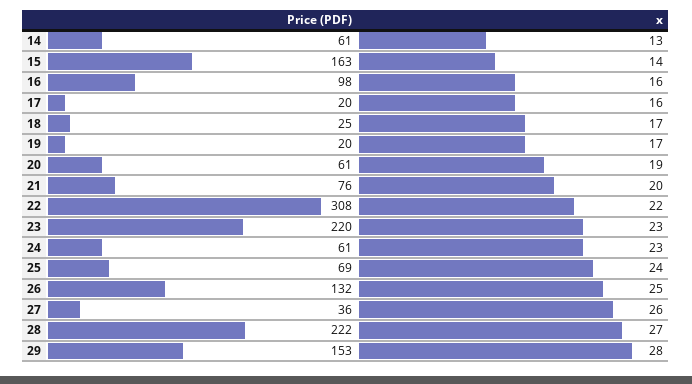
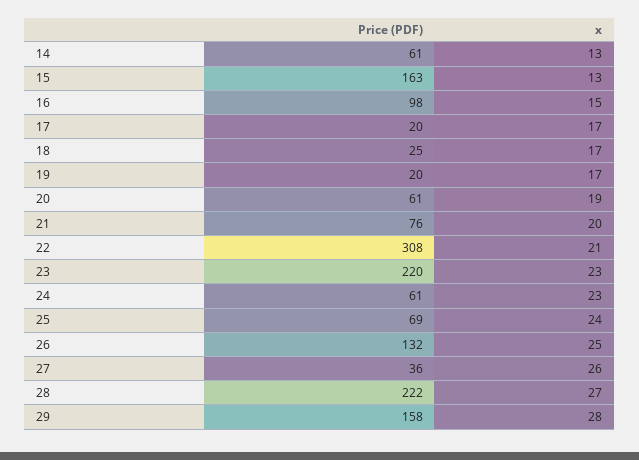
  {
    "Price (PDF)": {
      "14": 61,
      "15": 163,
      "16": 98,
      "17": 20,
      "18": 25,
      "19": 20,
      "20": 61,
      "21": 76,
      "22": 308,
      "23": 220,
      "24": 61,
      "25": 69,
      "26": 132,
      "27": 36,
      "28": 222,
-     "29": 153
+     "29": 158
    },
    "x": {
      "14": 13,
-     "15": 14,
+     "15": 13,
-     "16": 16,
+     "16": 15,
-     "17": 16,
+     "17": 17,
      "18": 17,
      "19": 17,
      "20": 19,
      "21": 20,
-     "22": 22,
+     "22": 21,
      "23": 23,
      "24": 23,
      "25": 24,
      "26": 25,
      "27": 26,
      "28": 27,
      "29": 28
    }
  }

